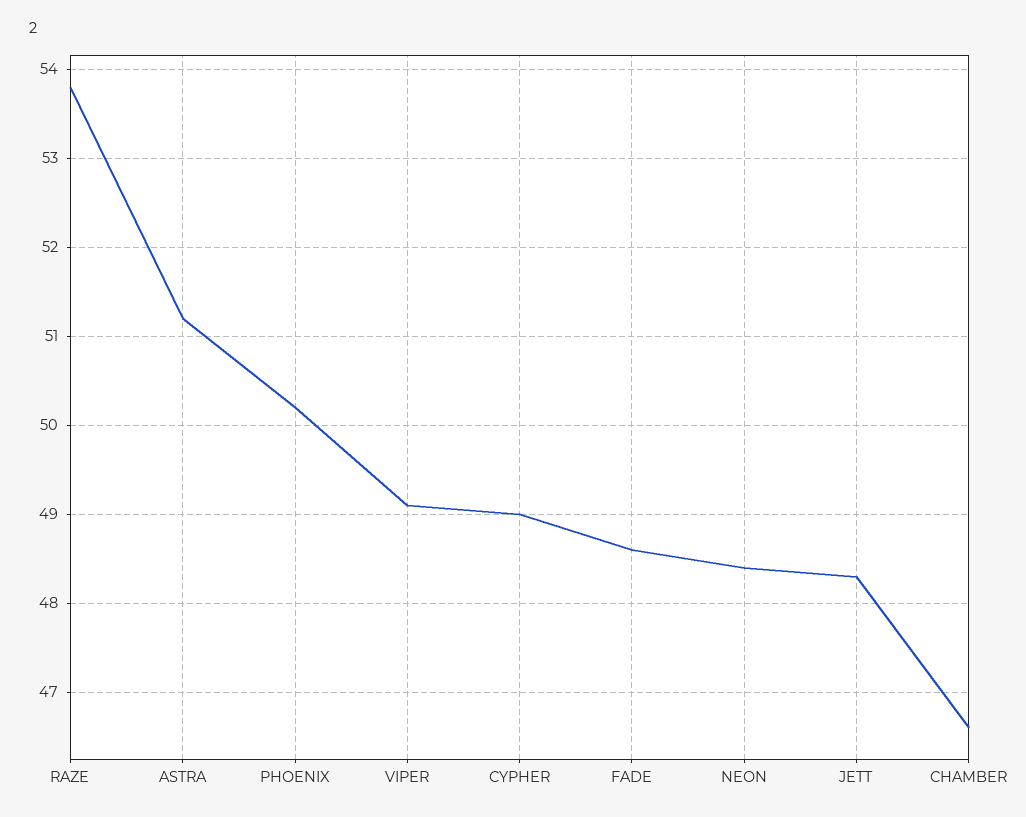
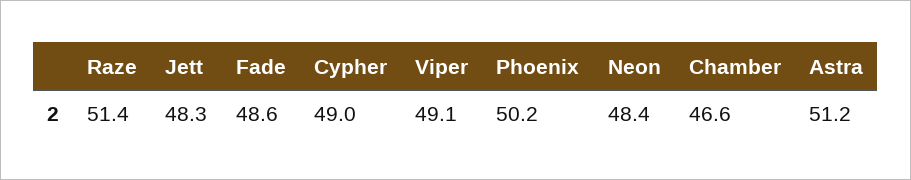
  {
-   "RAZE": 53.8,
+   "RAZE": 51.4,
    "ASTRA": 51.2,
    "PHOENIX": 50.2,
    "VIPER": 49.1,
    "CYPHER": 49,
    "FADE": 48.6,
    "NEON": 48.4,
    "JETT": 48.3,
    "CHAMBER": 46.6
  }

